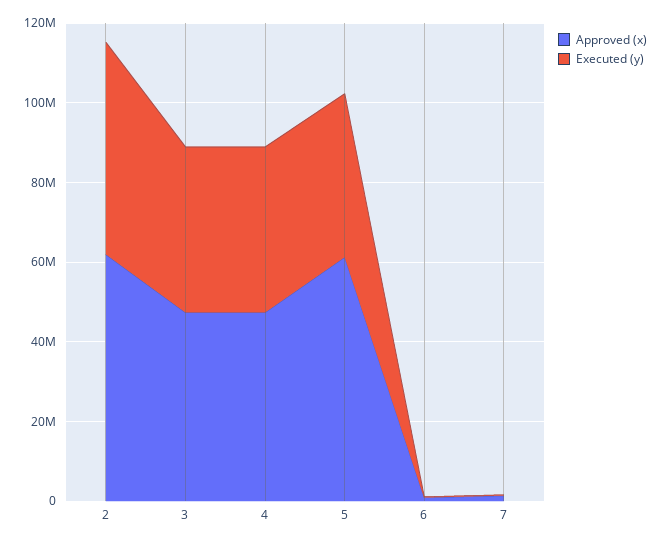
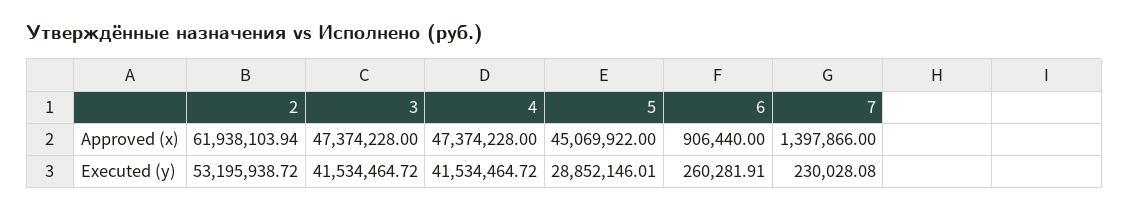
  {
    "Approved (x)": {
      "2": 61938103.94,
      "3": 47374228,
      "4": 47374228,
-     "5": 60000000,
+     "5": 45069922,
      "6": 906440,
      "7": 1397866
    },
    "Executed (y)": {
      "2": 53195938.72,
      "3": 41534464.72,
      "4": 41534464.72,
-     "5": 40000000,
+     "5": 28852146.01,
      "6": 260281.91,
      "7": 230028.08
    }
  }

